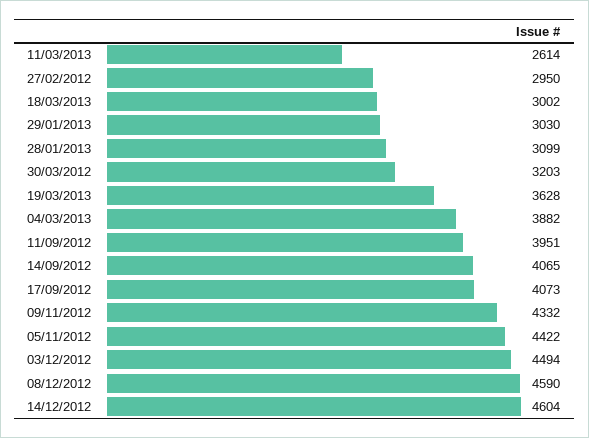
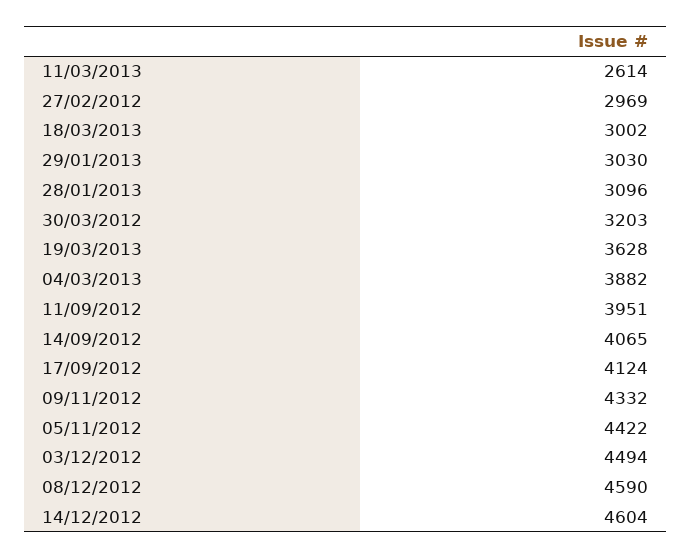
  {
    "11/03/2013": 2614,
-   "27/02/2012": 2950,
+   "27/02/2012": 2969,
    "18/03/2013": 3002,
    "29/01/2013": 3030,
-   "28/01/2013": 3099,
+   "28/01/2013": 3096,
    "30/03/2012": 3203,
    "19/03/2013": 3628,
    "04/03/2013": 3882,
    "11/09/2012": 3951,
    "14/09/2012": 4065,
-   "17/09/2012": 4073,
+   "17/09/2012": 4124,
    "09/11/2012": 4332,
    "05/11/2012": 4422,
    "03/12/2012": 4494,
    "08/12/2012": 4590,
    "14/12/2012": 4604
  }

